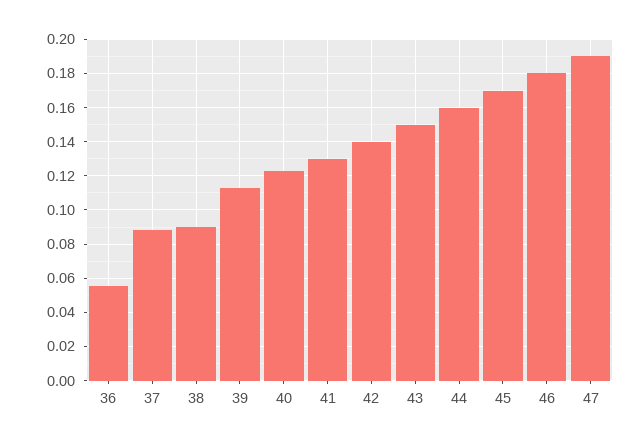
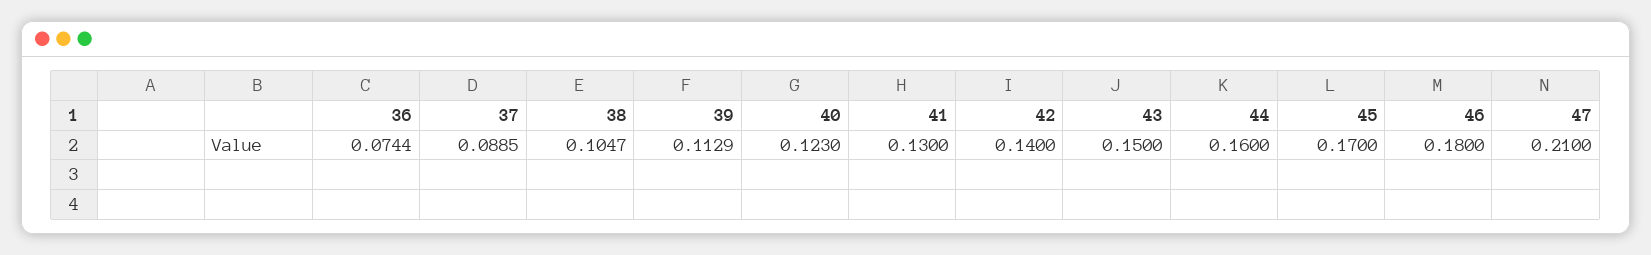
  {
-   "36": 0.055,
+   "36": 0.0744,
    "37": 0.0885,
-   "38": 0.09,
+   "38": 0.1047,
    "39": 0.1129,
    "40": 0.123,
    "41": 0.13,
    "42": 0.14,
    "43": 0.15,
    "44": 0.16,
    "45": 0.17,
    "46": 0.18,
-   "47": 0.19
+   "47": 0.21
  }

